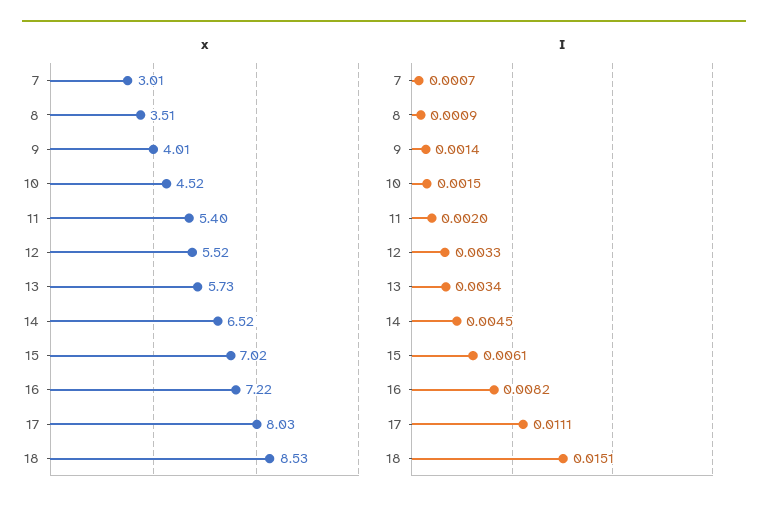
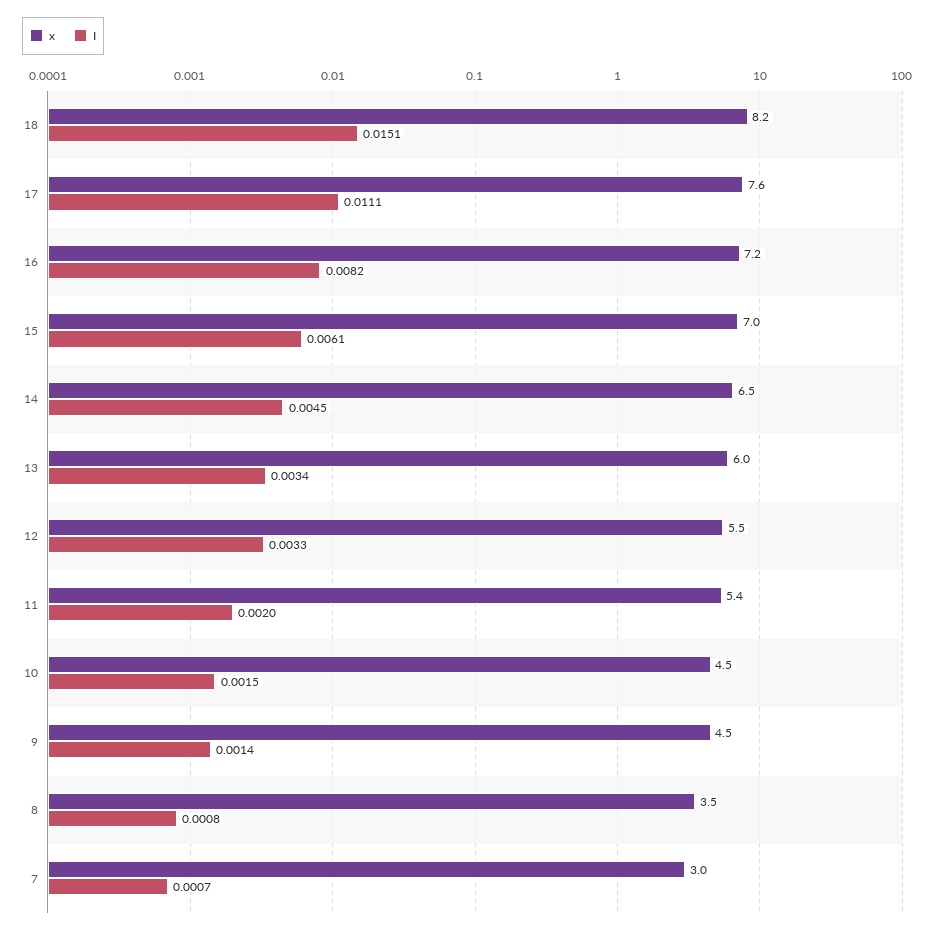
  {
    "x": {
      "7": 3.01,
      "8": 3.51,
-     "9": 4.01,
+     "9": 4.5,
      "10": 4.52,
      "11": 5.4,
      "12": 5.52,
-     "13": 5.73,
+     "13": 6,
      "14": 6.52,
      "15": 7.02,
      "16": 7.22,
-     "17": 8.03,
+     "17": 7.6,
-     "18": 8.53
+     "18": 8.2
    },
    "I": {
      "7": 0.0007,
-     "8": 0.0009,
+     "8": 0.0008,
      "9": 0.0014,
      "10": 0.0015,
      "11": 0.002,
      "12": 0.0033,
      "13": 0.0034,
      "14": 0.0045,
      "15": 0.0061,
      "16": 0.0082,
      "17": 0.0111,
      "18": 0.0151
    }
  }

